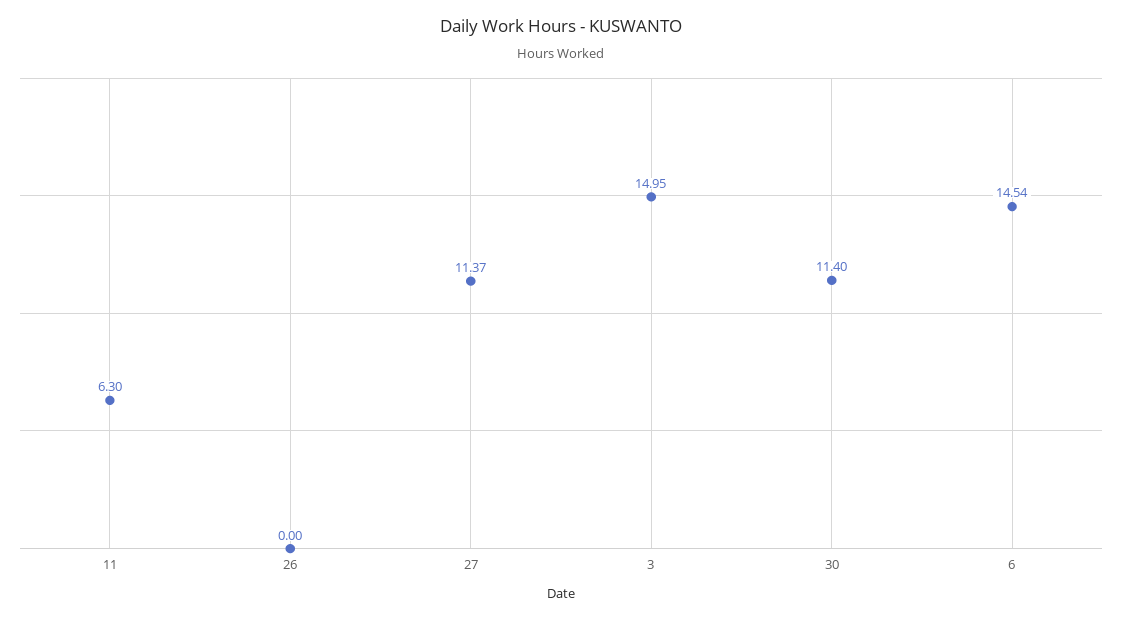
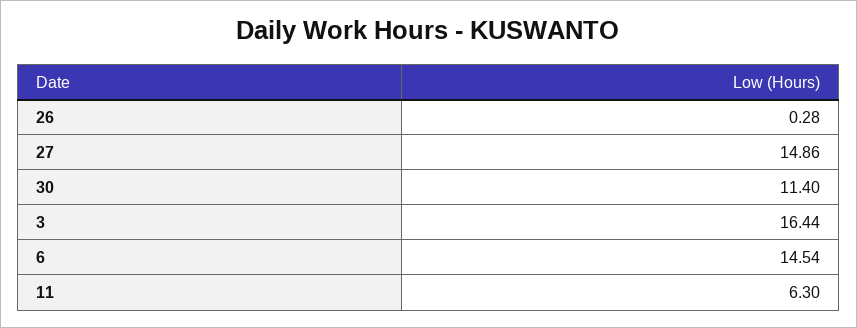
  {
    "11": 6.3,
-   "26": 0,
+   "26": 0.28,
-   "27": 11.37,
+   "27": 14.86,
-   "3": 14.95,
+   "3": 16.44,
    "30": 11.4,
    "6": 14.54
  }

